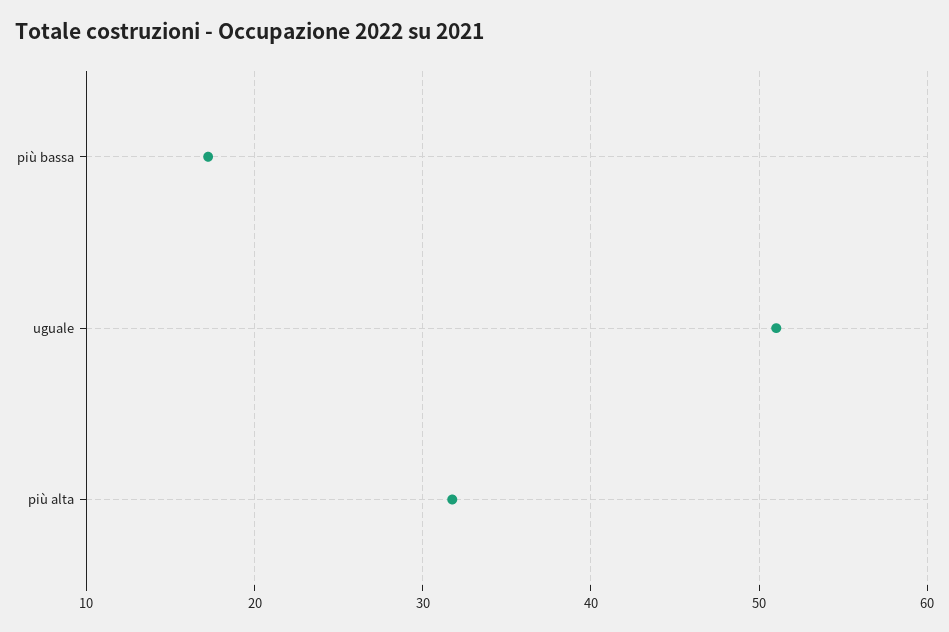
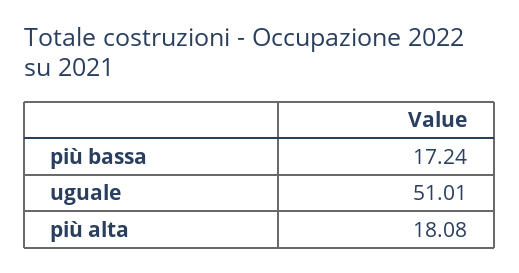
  {
    "più bassa": 17.24,
    "uguale": 51.01,
-   "più alta": 32
+   "più alta": 18.08
  }

